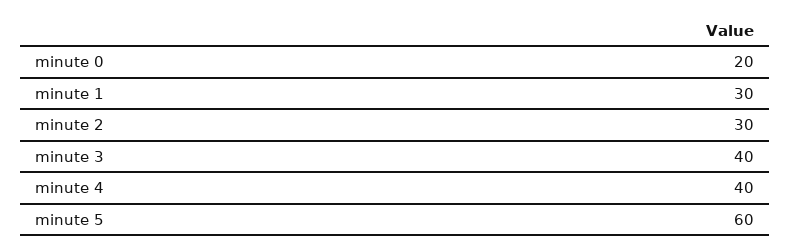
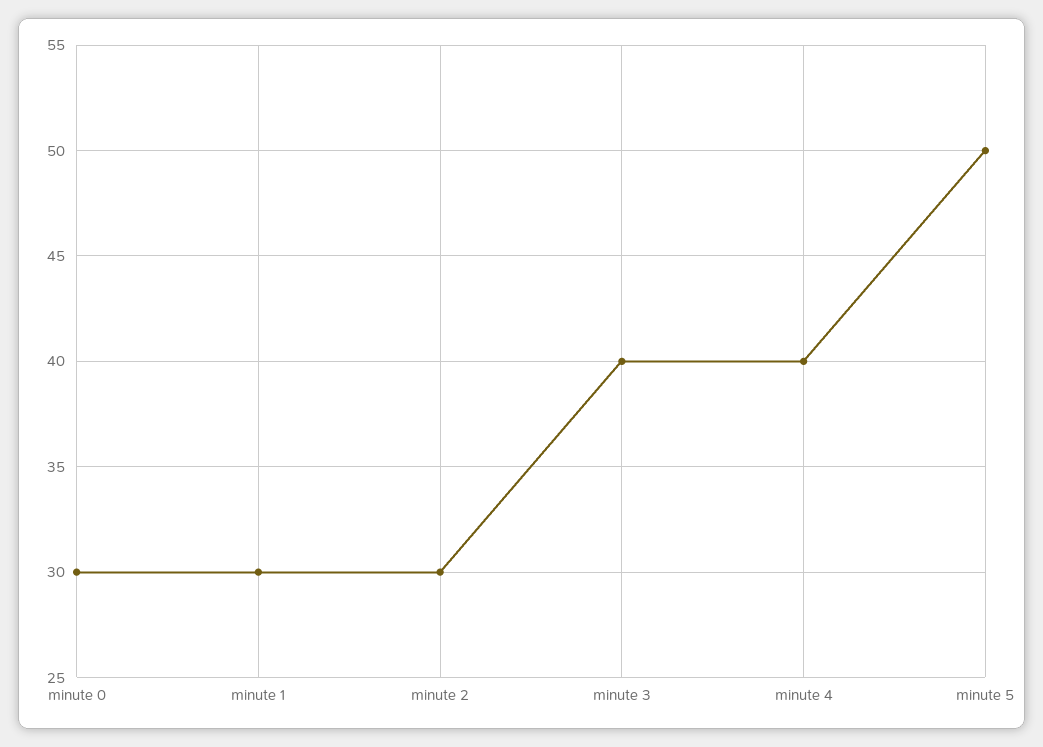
  {
-   "minute 0": 20,
+   "minute 0": 30,
    "minute 1": 30,
    "minute 2": 30,
    "minute 3": 40,
    "minute 4": 40,
-   "minute 5": 60
+   "minute 5": 50
  }

